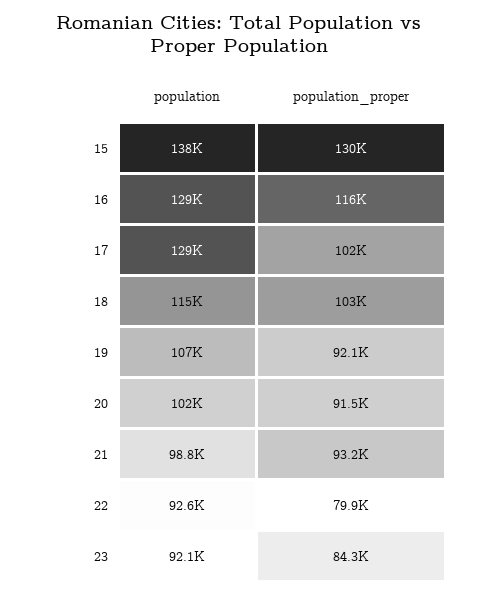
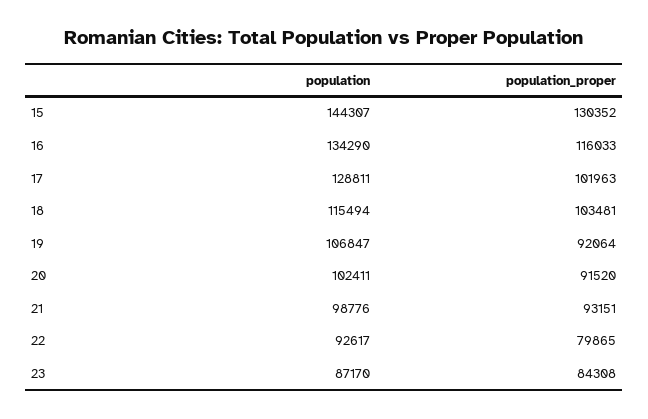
  {
    "population": {
-     "15": 138000,
+     "15": 144307,
-     "16": 129000,
+     "16": 134290,
      "17": 128811,
      "18": 115494,
      "19": 106847,
      "20": 102411,
      "21": 98776,
      "22": 92617,
-     "23": 92100
+     "23": 87170
    },
    "population_proper": {
      "15": 130352,
      "16": 116033,
      "17": 101963,
      "18": 103481,
      "19": 92064,
      "20": 91520,
      "21": 93151,
      "22": 79865,
      "23": 84308
    }
  }

